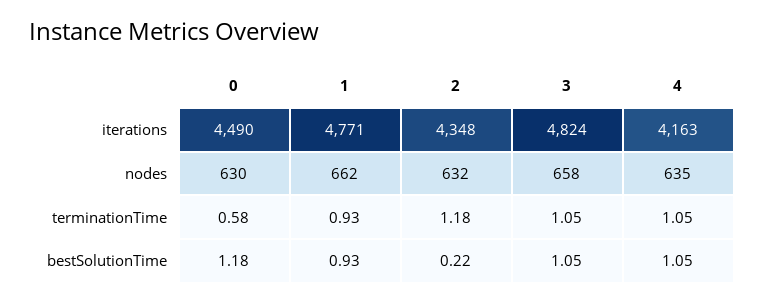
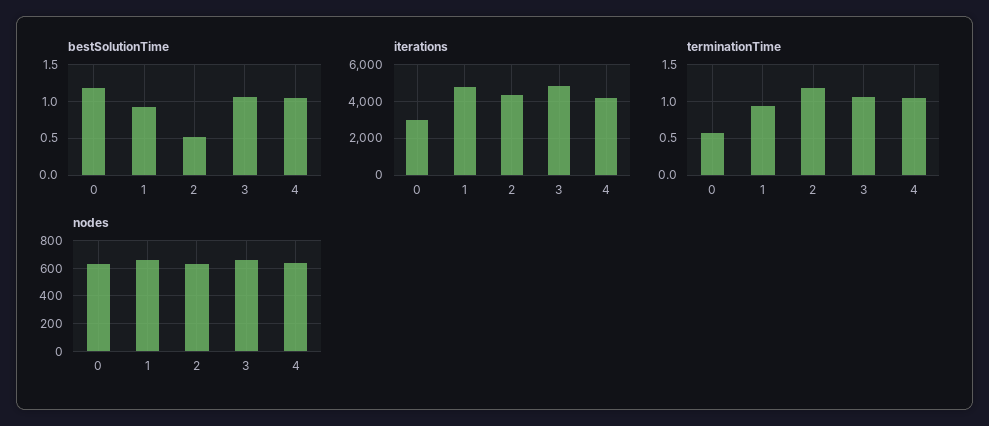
  {
    "iterations": {
-     "0": 4490,
+     "0": 3000,
      "1": 4771,
      "2": 4348,
      "3": 4824,
      "4": 4163
    },
    "nodes": {
      "0": 630,
      "1": 662,
      "2": 632,
      "3": 658,
      "4": 635
    },
    "terminationTime": {
      "0": 0.58,
      "1": 0.93,
      "2": 1.18,
      "3": 1.05,
      "4": 1.05
    },
    "bestSolutionTime": {
      "0": 1.18,
      "1": 0.93,
-     "2": 0.22,
+     "2": 0.5,
      "3": 1.05,
      "4": 1.05
    }
  }

